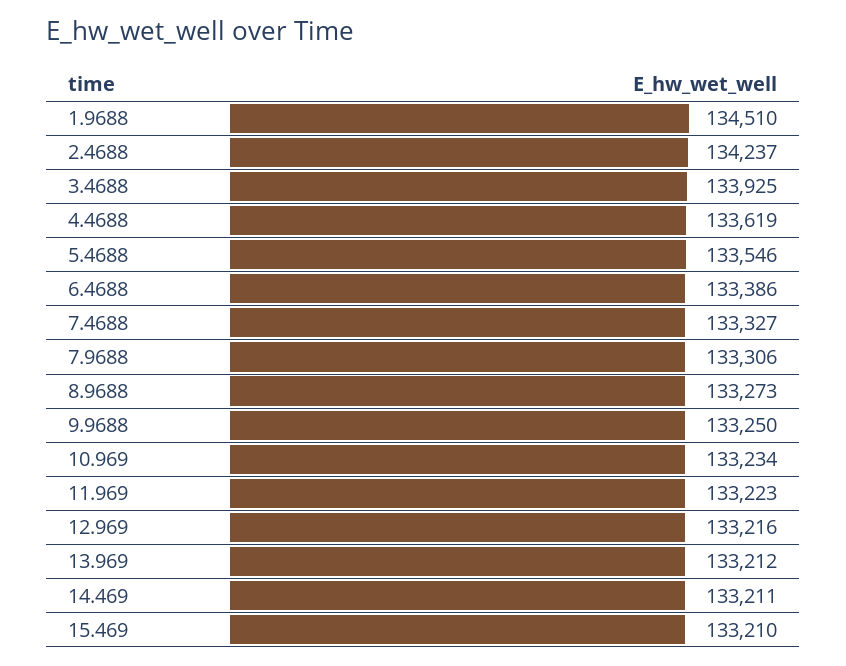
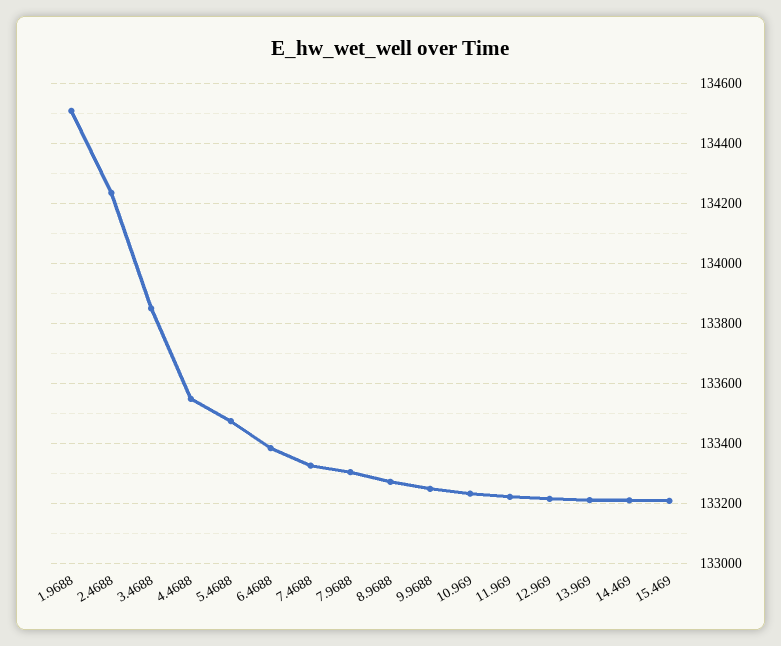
  {
    "1.9688": 134510,
    "2.4688": 134237,
-   "3.4688": 133925,
+   "3.4688": 133850,
-   "4.4688": 133619,
+   "4.4688": 133550,
-   "5.4688": 133546,
+   "5.4688": 133475,
    "6.4688": 133386,
    "7.4688": 133327,
    "7.9688": 133306,
    "8.9688": 133273,
    "9.9688": 133250,
    "10.969": 133234,
    "11.969": 133223,
    "12.969": 133216,
    "13.969": 133212,
    "14.469": 133211,
    "15.469": 133210
  }

